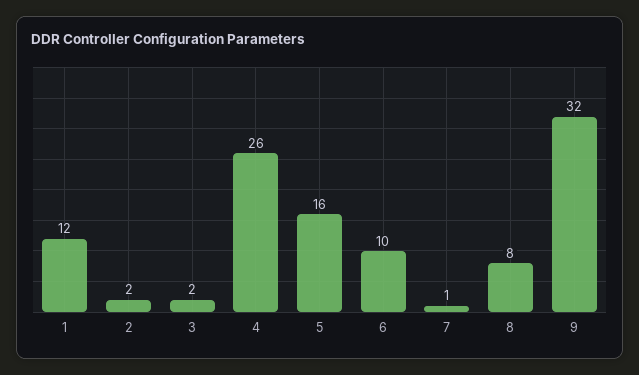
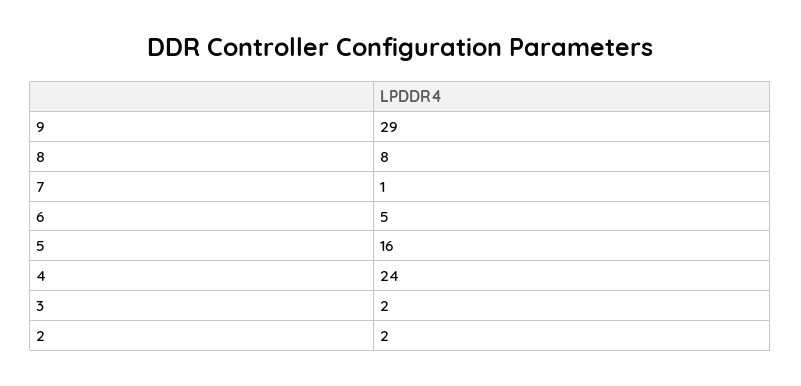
  {
-   "1": 12,
    "2": 2,
    "3": 2,
-   "4": 26,
+   "4": 24,
    "5": 16,
-   "6": 10,
+   "6": 5,
    "7": 1,
    "8": 8,
-   "9": 32
+   "9": 29
  }

